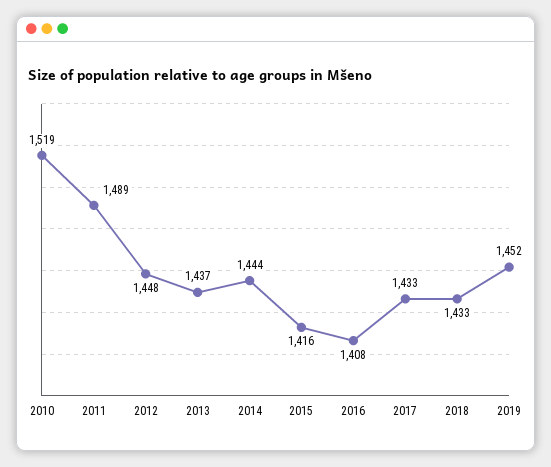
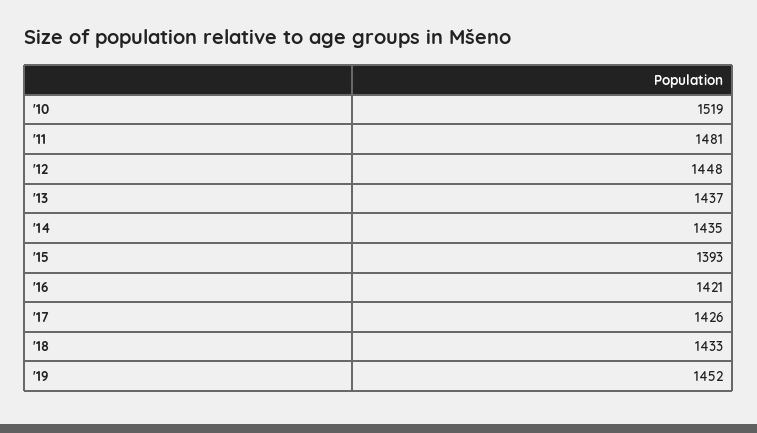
  {
    "2010": 1519,
-   "2011": 1489,
+   "2011": 1481,
    "2012": 1448,
    "2013": 1437,
-   "2014": 1444,
+   "2014": 1435,
-   "2015": 1416,
+   "2015": 1393,
-   "2016": 1408,
+   "2016": 1421,
-   "2017": 1433,
+   "2017": 1426,
    "2018": 1433,
    "2019": 1452
  }

